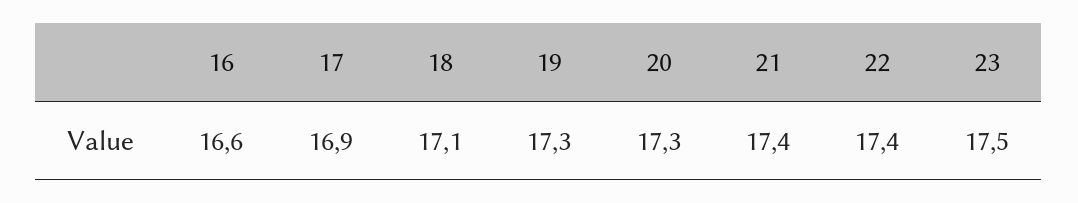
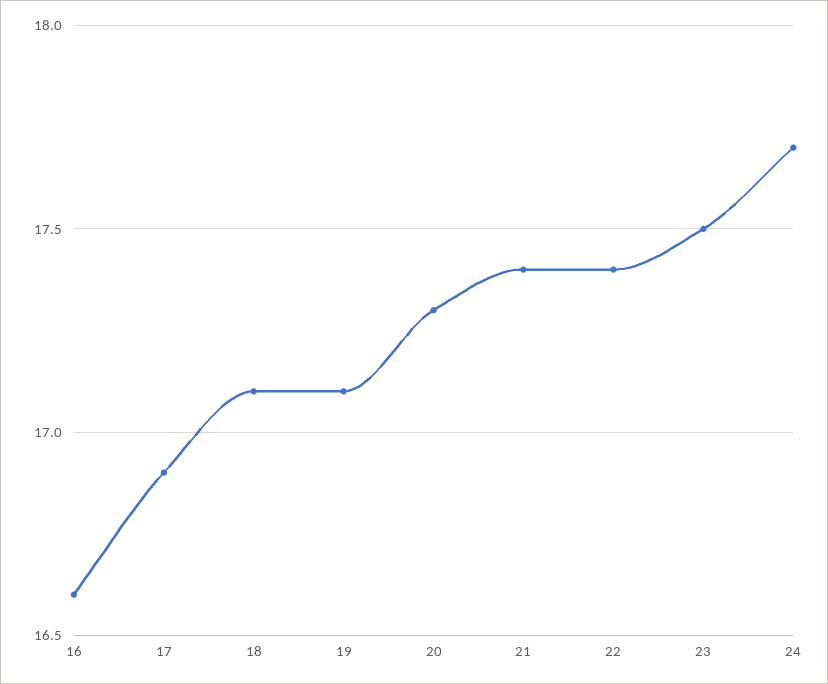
  {
    "16": 16.6,
    "17": 16.9,
    "18": 17.1,
-   "19": 17.3,
+   "19": 17.1,
    "20": 17.3,
    "21": 17.4,
    "22": 17.4,
-   "23": 17.5
+   "23": 17.5,
+   "24": 17.7
  }

